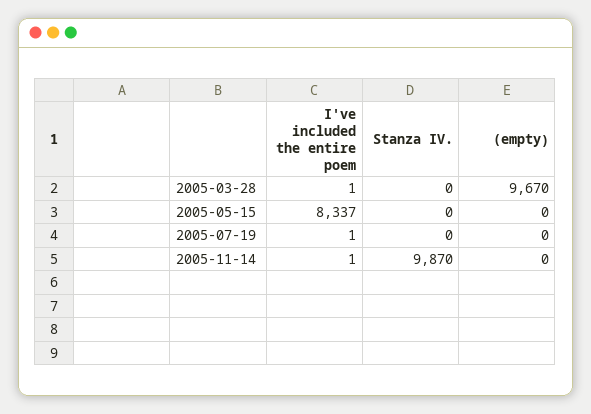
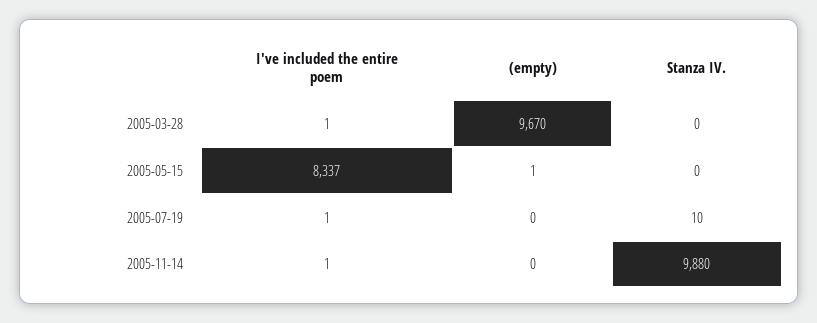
  {
    "I've included the entire poem": {
      "2005-03-28": 1,
      "2005-05-15": 8337,
      "2005-07-19": 1,
      "2005-11-14": 1
    },
    "Stanza IV.": {
      "2005-03-28": 0,
      "2005-05-15": 0,
-     "2005-07-19": 0,
+     "2005-07-19": 10,
-     "2005-11-14": 9870
+     "2005-11-14": 9880
    },
    "(empty)": {
      "2005-03-28": 9670,
-     "2005-05-15": 0,
+     "2005-05-15": 1,
      "2005-07-19": 0,
      "2005-11-14": 0
    }
  }

